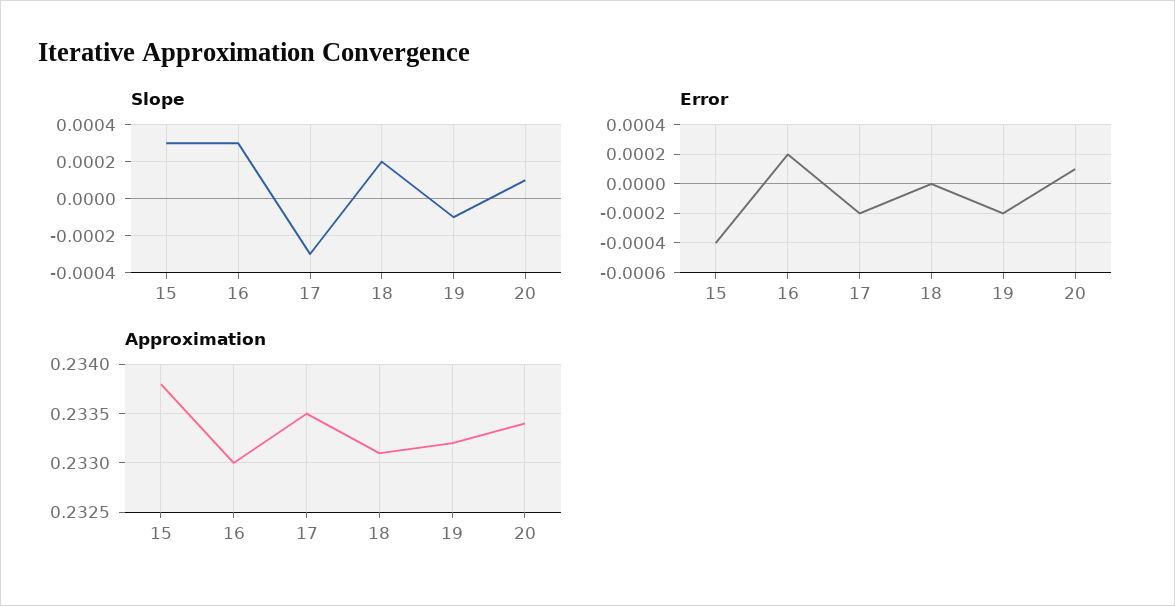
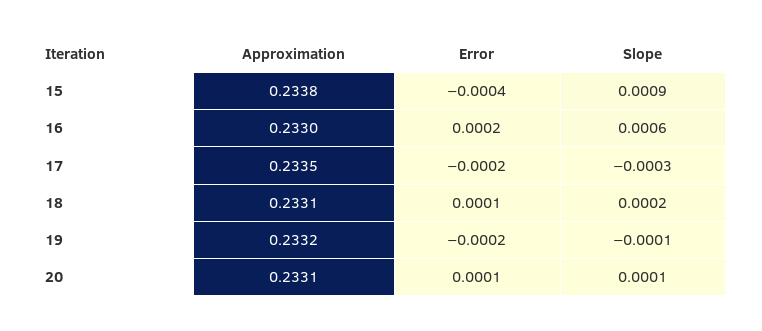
  {
    "Slope": {
-     "15": 0.0003,
+     "15": 0.0009,
-     "16": 0.0003,
+     "16": 0.0006,
      "17": -0.0003,
      "18": 0.0002,
      "19": -0.0001,
      "20": 0.0001
    },
    "Error": {
      "15": -0.0004,
      "16": 0.0002,
      "17": -0.0002,
-     "18": 0,
+     "18": 0.0001,
      "19": -0.0002,
      "20": 0.0001
    },
    "Approximation": {
      "15": 0.2338,
      "16": 0.233,
      "17": 0.2335,
      "18": 0.2331,
      "19": 0.2332,
-     "20": 0.2334
+     "20": 0.2331
    }
  }

